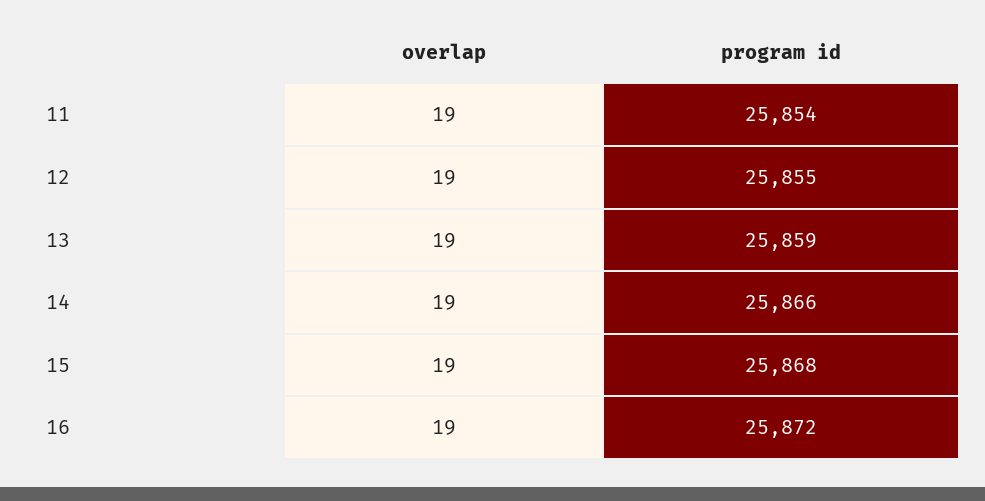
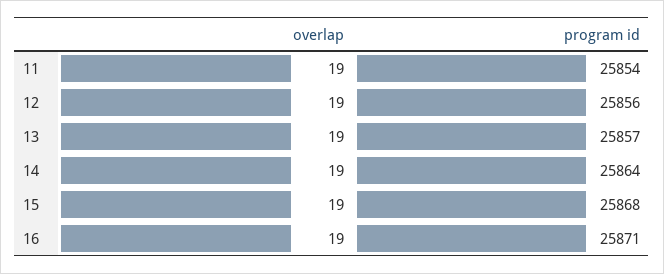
  {
    "overlap": {
      "11": 19,
      "12": 19,
      "13": 19,
      "14": 19,
      "15": 19,
      "16": 19
    },
    "program id": {
      "11": 25854,
-     "12": 25855,
+     "12": 25856,
-     "13": 25859,
+     "13": 25857,
-     "14": 25866,
+     "14": 25864,
      "15": 25868,
-     "16": 25872
+     "16": 25871
    }
  }

